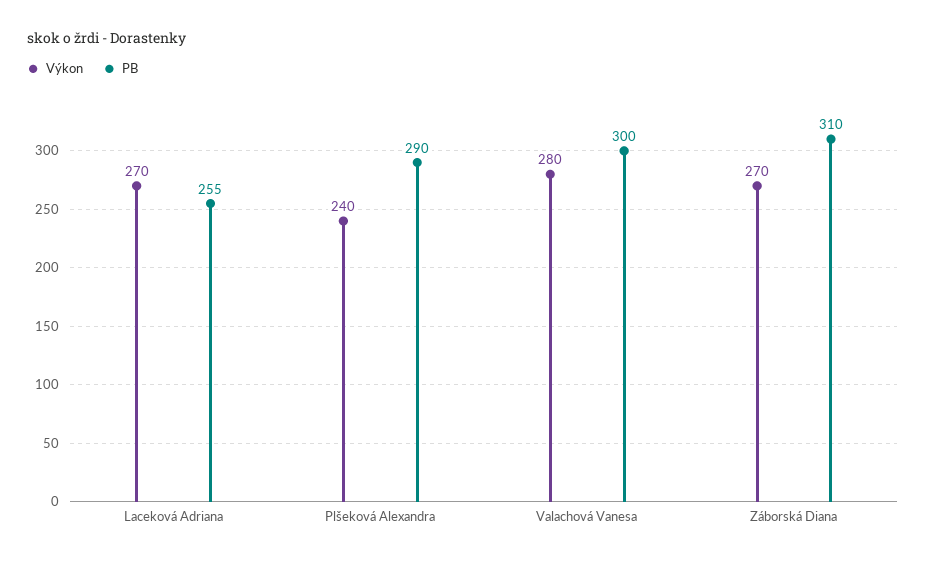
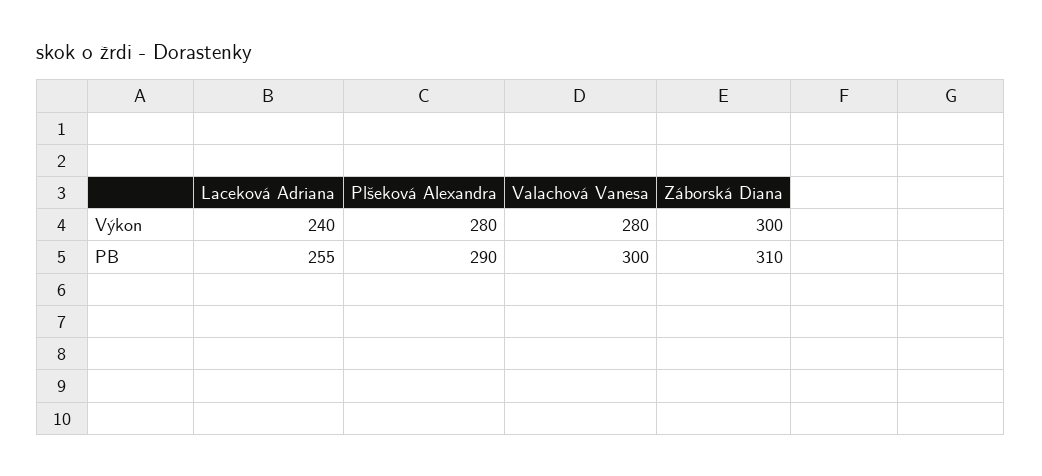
  {
    "Výkon": {
-     "Laceková Adriana": 270,
+     "Laceková Adriana": 240,
-     "Plšeková Alexandra": 240,
+     "Plšeková Alexandra": 280,
      "Valachová Vanesa": 280,
-     "Záborská Diana": 270
+     "Záborská Diana": 300
    },
    "PB": {
      "Laceková Adriana": 255,
      "Plšeková Alexandra": 290,
      "Valachová Vanesa": 300,
      "Záborská Diana": 310
    }
  }

